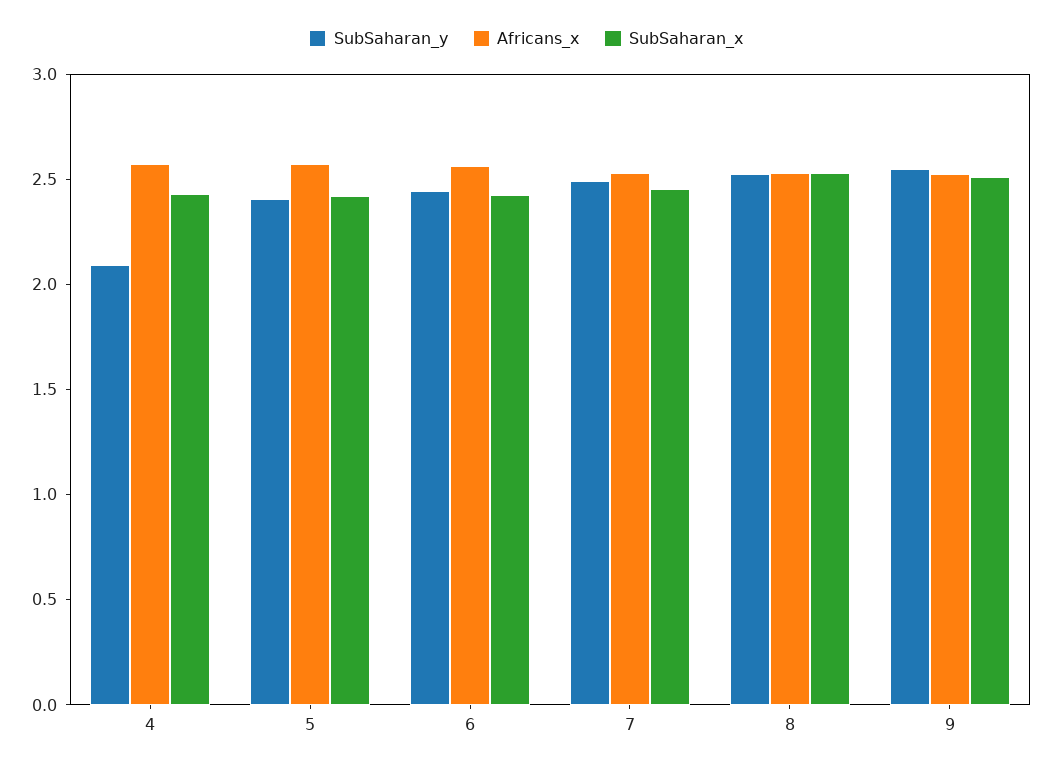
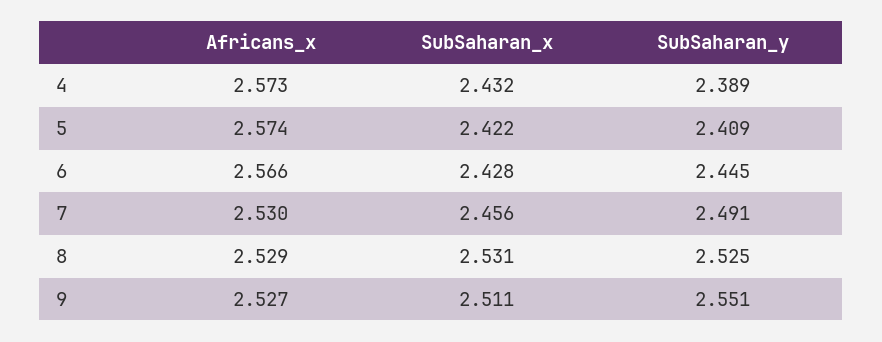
  {
    "SubSaharan_y": {
-     "4": 2.1,
+     "4": 2.389,
      "5": 2.409,
      "6": 2.445,
      "7": 2.491,
      "8": 2.525,
      "9": 2.551
    },
    "Africans_x": {
      "4": 2.573,
      "5": 2.574,
      "6": 2.566,
      "7": 2.53,
      "8": 2.529,
      "9": 2.527
    },
    "SubSaharan_x": {
      "4": 2.432,
      "5": 2.422,
      "6": 2.428,
      "7": 2.456,
      "8": 2.531,
      "9": 2.511
    }
  }

